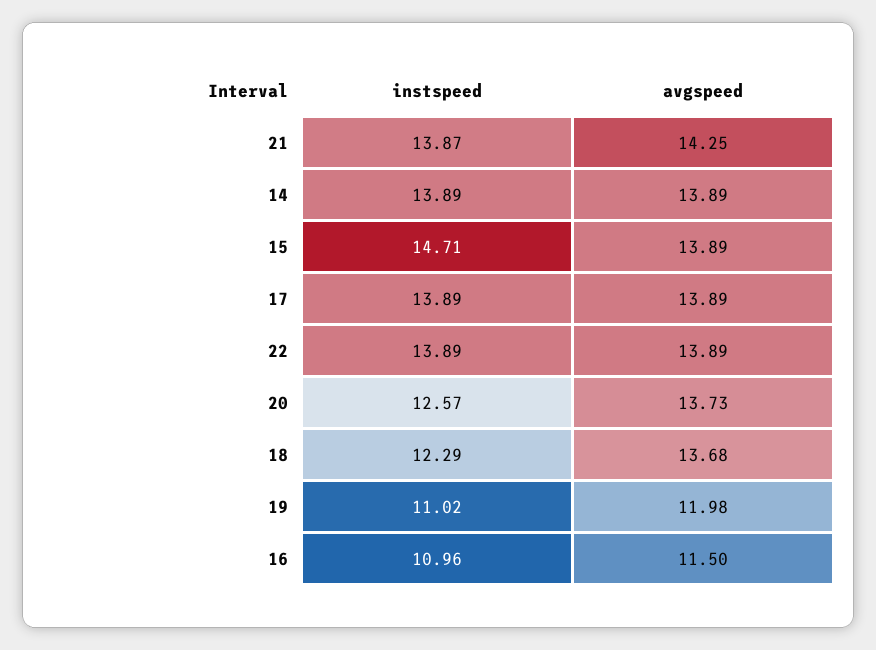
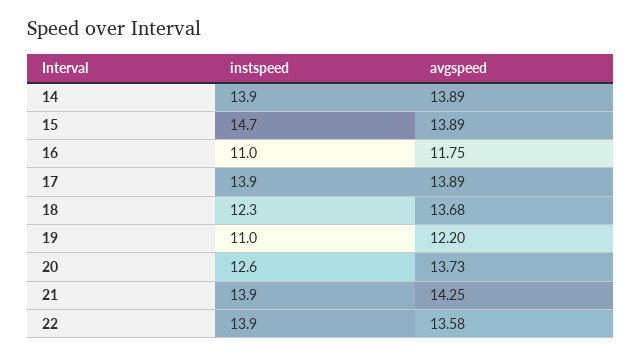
  {
    "instspeed": {
      "21": 13.87,
      "14": 13.89,
      "15": 14.71,
      "17": 13.89,
      "22": 13.89,
      "20": 12.57,
      "18": 12.29,
      "19": 11.02,
      "16": 10.96
    },
    "avgspeed": {
      "21": 14.25,
      "14": 13.89,
      "15": 13.89,
      "17": 13.89,
-     "22": 13.89,
+     "22": 13.58,
      "20": 13.73,
      "18": 13.68,
-     "19": 11.98,
+     "19": 12.2,
-     "16": 11.5
+     "16": 11.75
    }
  }

